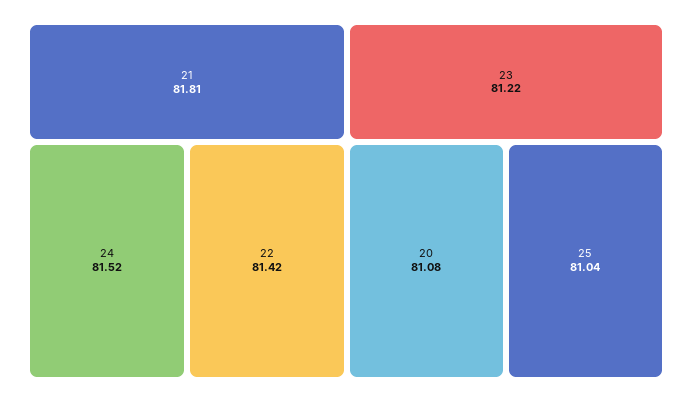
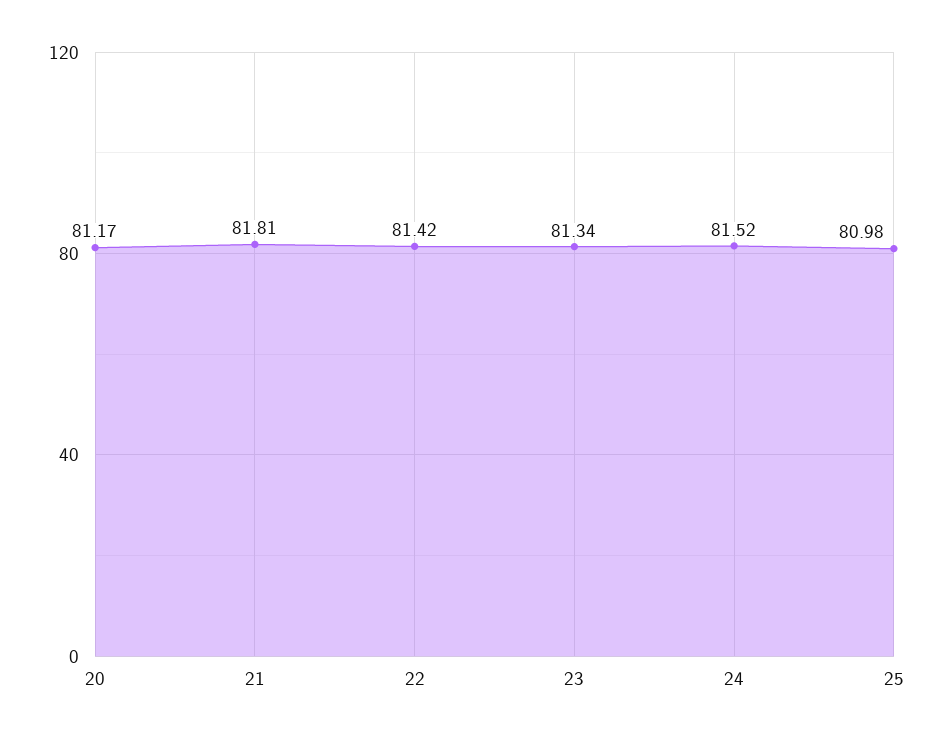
  {
    "21": 81.81,
    "24": 81.52,
    "22": 81.42,
-   "23": 81.22,
+   "23": 81.34,
-   "20": 81.08,
+   "20": 81.17,
-   "25": 81.04
+   "25": 80.98
  }

